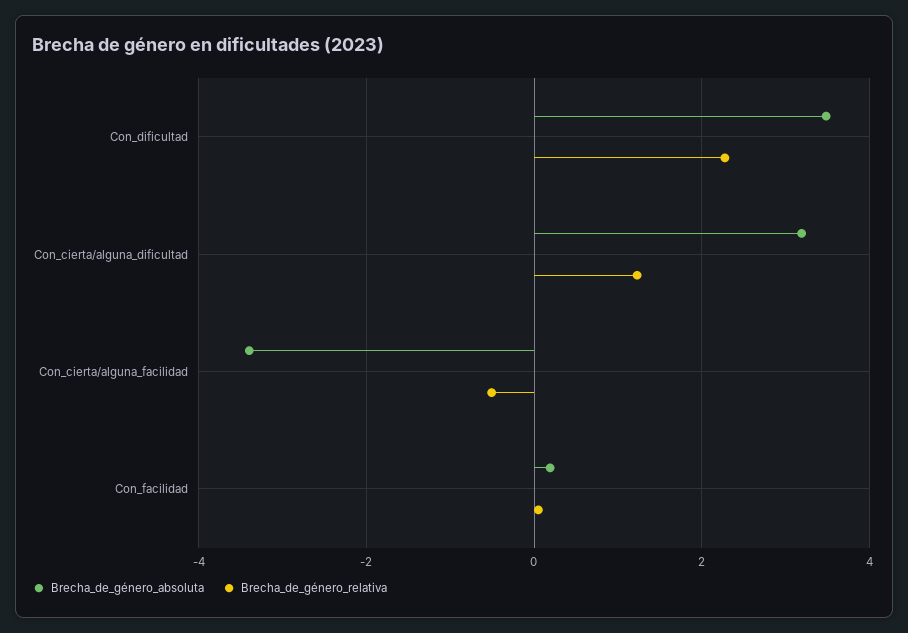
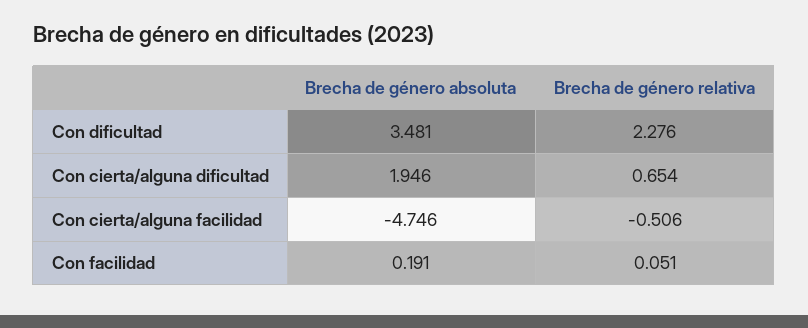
  {
    "Brecha_de_género_absoluta": {
      "Con_dificultad": 3.481,
-     "Con_cierta/alguna_dificultad": 3.2,
+     "Con_cierta/alguna_dificultad": 1.946,
-     "Con_cierta/alguna_facilidad": -3.4,
+     "Con_cierta/alguna_facilidad": -4.746,
      "Con_facilidad": 0.191
    },
    "Brecha_de_género_relativa": {
      "Con_dificultad": 2.276,
-     "Con_cierta/alguna_dificultad": 1.2,
+     "Con_cierta/alguna_dificultad": 0.654,
      "Con_cierta/alguna_facilidad": -0.506,
      "Con_facilidad": 0.051
    }
  }

